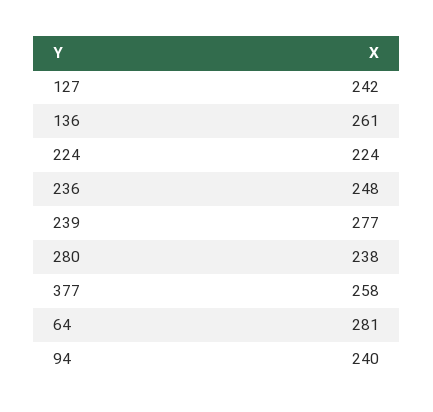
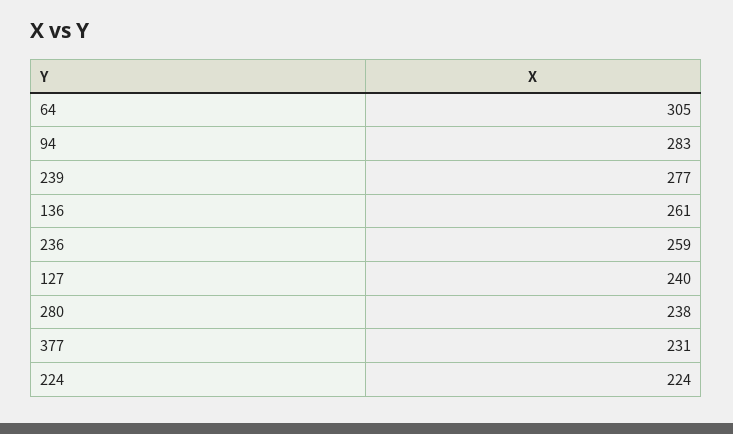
  {
-   "127": 242,
+   "127": 240,
    "136": 261,
    "224": 224,
-   "236": 248,
+   "236": 259,
    "239": 277,
    "280": 238,
-   "377": 258,
+   "377": 231,
-   "64": 281,
+   "64": 305,
-   "94": 240
+   "94": 283
  }

